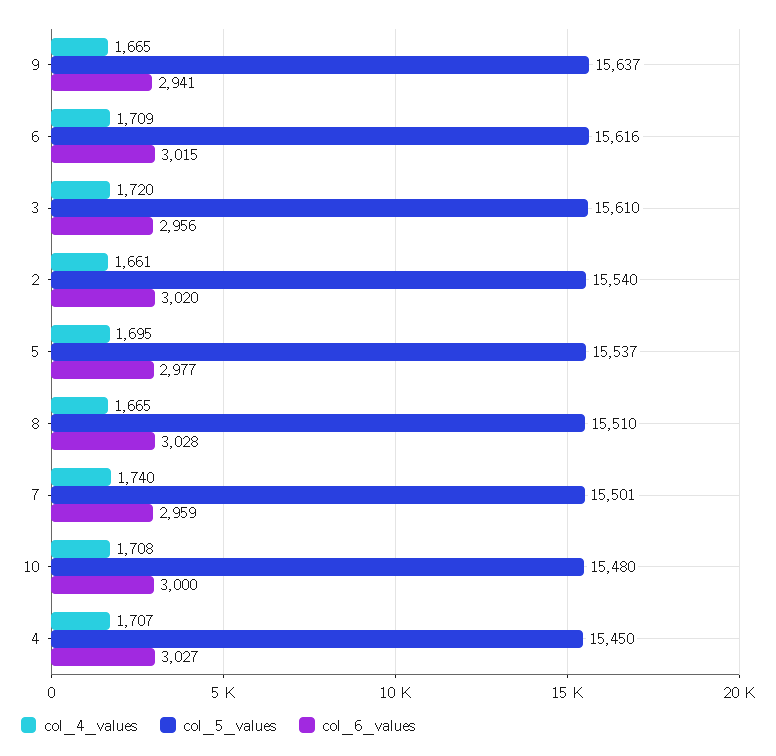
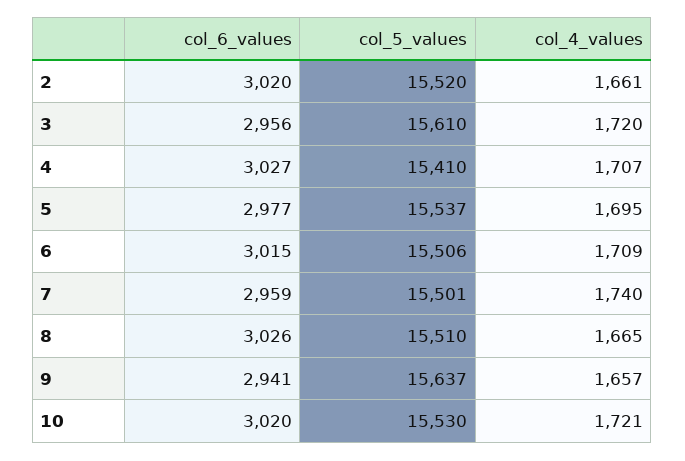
  {
    "col_4_values": {
-     "9": 1665,
+     "9": 1657,
      "6": 1709,
      "3": 1720,
      "2": 1661,
      "5": 1695,
      "8": 1665,
      "7": 1740,
-     "10": 1708,
+     "10": 1721,
      "4": 1707
    },
    "col_5_values": {
      "9": 15637,
-     "6": 15616,
+     "6": 15506,
      "3": 15610,
-     "2": 15540,
+     "2": 15520,
      "5": 15537,
      "8": 15510,
      "7": 15501,
-     "10": 15480,
+     "10": 15530,
-     "4": 15450
+     "4": 15410
    },
    "col_6_values": {
      "9": 2941,
      "6": 3015,
      "3": 2956,
      "2": 3020,
      "5": 2977,
-     "8": 3028,
+     "8": 3026,
      "7": 2959,
-     "10": 3000,
+     "10": 3020,
      "4": 3027
    }
  }

